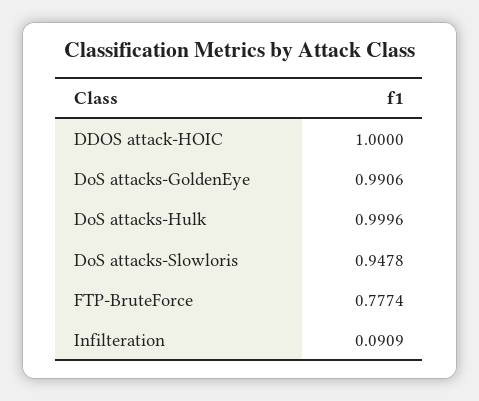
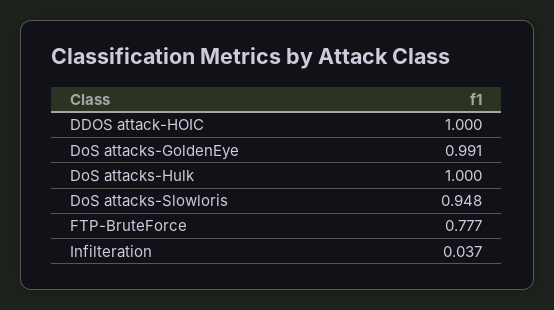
  {
    "DDOS attack-HOIC": 1,
    "DoS attacks-GoldenEye": 0.9906,
    "DoS attacks-Hulk": 0.9996,
    "DoS attacks-Slowloris": 0.9478,
    "FTP-BruteForce": 0.7774,
-   "Infilteration": 0.0909
+   "Infilteration": 0.037
  }

